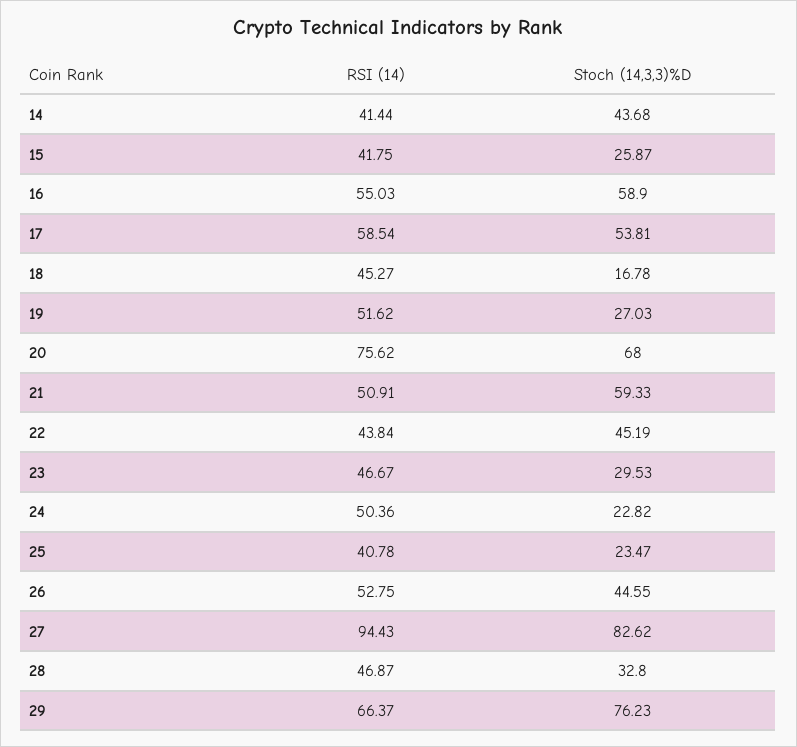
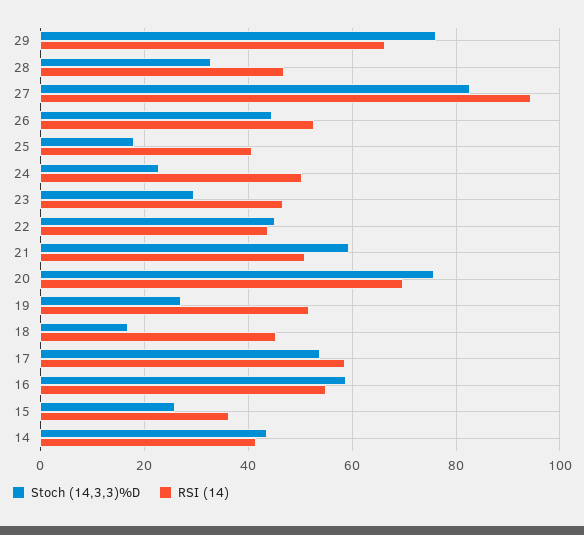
  {
    "RSI (14)": {
      "14": 41.44,
-     "15": 41.75,
+     "15": 36,
      "16": 55.03,
      "17": 58.54,
      "18": 45.27,
      "19": 51.62,
-     "20": 75.62,
+     "20": 70,
      "21": 50.91,
      "22": 43.84,
      "23": 46.67,
      "24": 50.36,
      "25": 40.78,
      "26": 52.75,
      "27": 94.43,
      "28": 46.87,
      "29": 66.37
    },
    "Stoch (14,3,3)%D": {
      "14": 43.68,
      "15": 25.87,
      "16": 58.9,
      "17": 53.81,
      "18": 16.78,
      "19": 27.03,
-     "20": 68,
+     "20": 76,
      "21": 59.33,
      "22": 45.19,
      "23": 29.53,
      "24": 22.82,
-     "25": 23.47,
+     "25": 18,
      "26": 44.55,
      "27": 82.62,
      "28": 32.8,
      "29": 76.23
    }
  }

